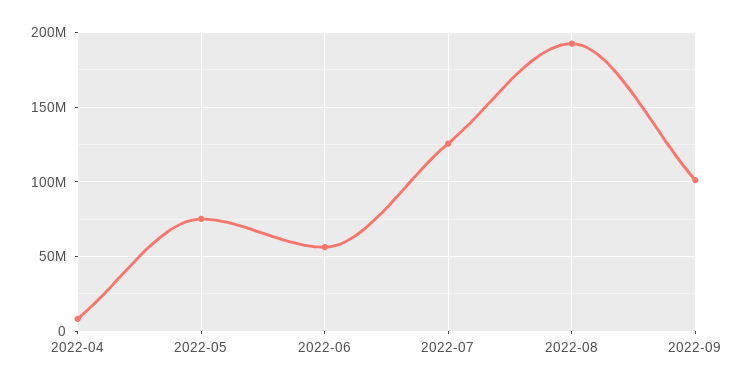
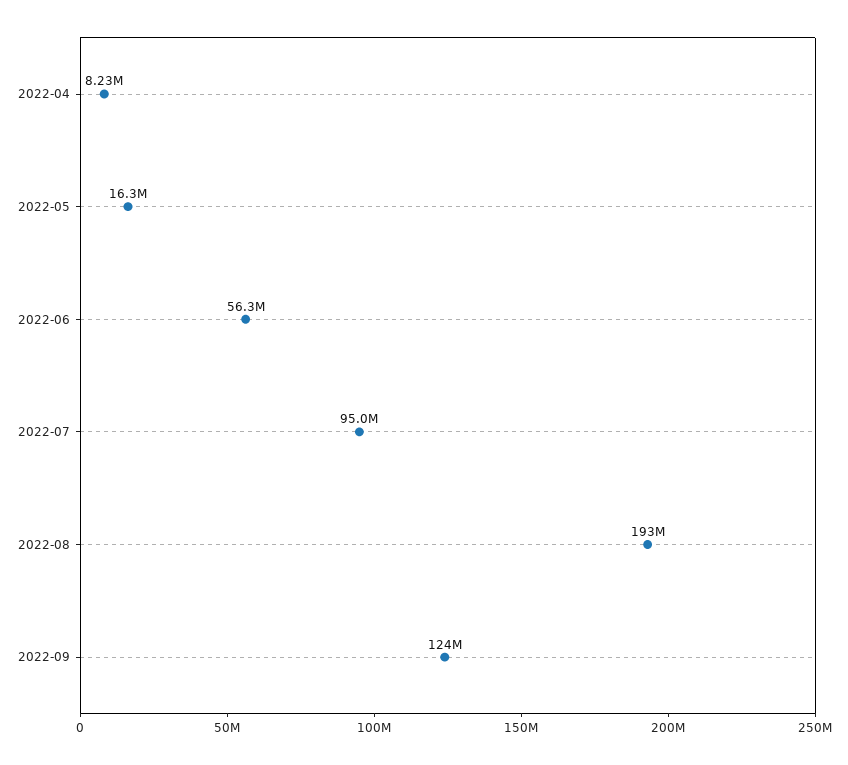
  {
    "2022-04": 8230000,
-   "2022-05": 75000000,
+   "2022-05": 16300000,
    "2022-06": 56300000,
-   "2022-07": 125000000,
+   "2022-07": 95000000,
    "2022-08": 193000000,
-   "2022-09": 100000000
+   "2022-09": 124000000
  }

